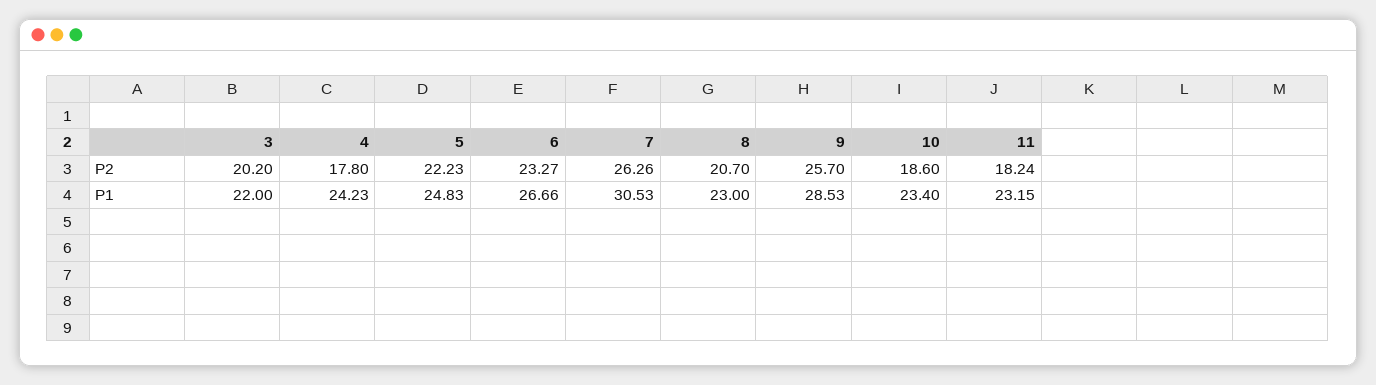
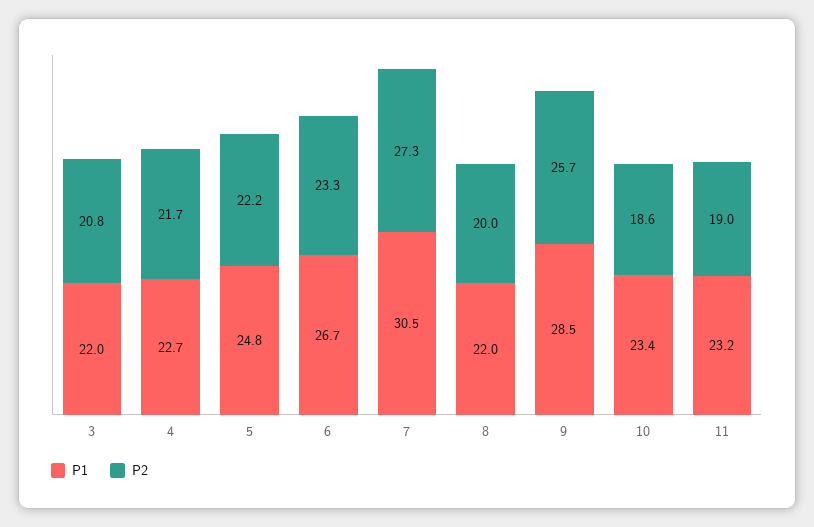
  {
    "P2": {
-     "3": 20.2,
+     "3": 20.8,
-     "4": 17.8,
+     "4": 21.7,
      "5": 22.23,
      "6": 23.27,
-     "7": 26.26,
+     "7": 27.3,
-     "8": 20.7,
+     "8": 20,
      "9": 25.7,
      "10": 18.6,
-     "11": 18.24
+     "11": 19
    },
    "P1": {
      "3": 22,
-     "4": 24.23,
+     "4": 22.7,
      "5": 24.83,
      "6": 26.66,
      "7": 30.53,
-     "8": 23,
+     "8": 22,
      "9": 28.53,
      "10": 23.4,
      "11": 23.15
    }
  }

